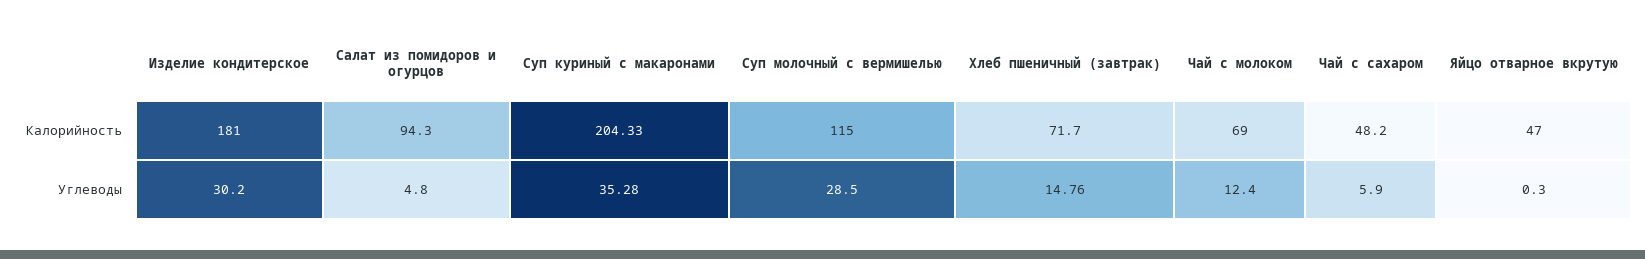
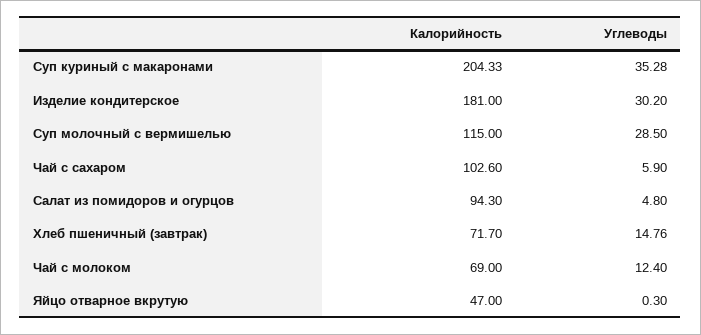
  {
    "Изделие кондитерское": {
      "Калорийность": 181,
      "Углеводы": 30.2
    },
    "Салат из помидоров и огурцов": {
      "Калорийность": 94.3,
      "Углеводы": 4.8
    },
    "Суп куриный с макаронами": {
      "Калорийность": 204.33,
      "Углеводы": 35.28
    },
    "Суп молочный с вермишелью": {
      "Калорийность": 115,
      "Углеводы": 28.5
    },
    "Хлеб пшеничный (завтрак)": {
      "Калорийность": 71.7,
      "Углеводы": 14.76
    },
    "Чай с молоком": {
      "Калорийность": 69,
      "Углеводы": 12.4
    },
    "Чай с сахаром": {
-     "Калорийность": 48.2,
+     "Калорийность": 102.6,
      "Углеводы": 5.9
    },
    "Яйцо отварное вкрутую": {
      "Калорийность": 47,
      "Углеводы": 0.3
    }
  }

